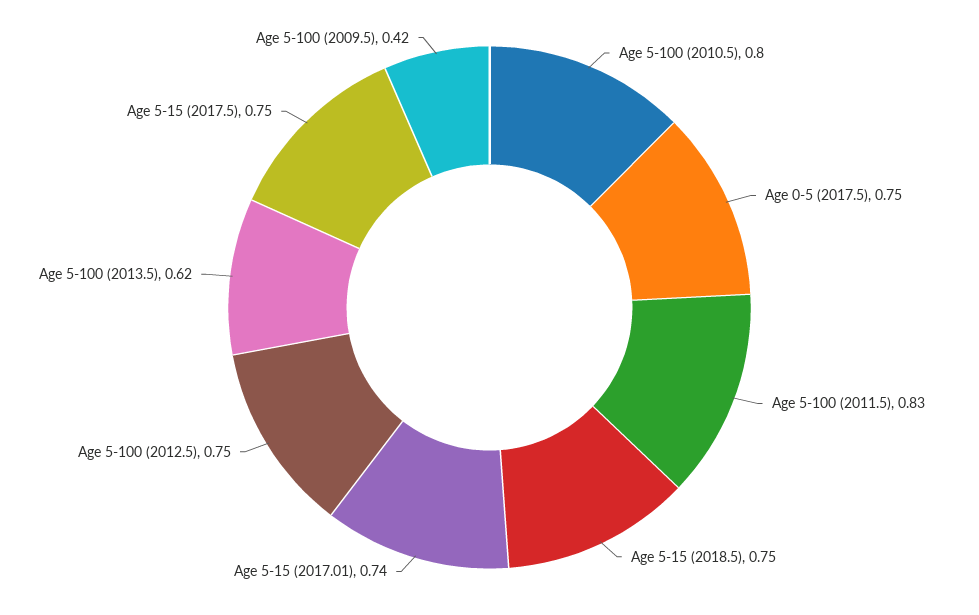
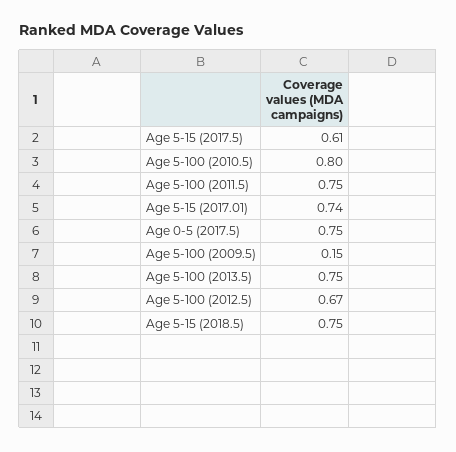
  {
    "Age 5-100 (2010.5)": 0.8,
    "Age 0-5 (2017.5)": 0.75,
-   "Age 5-100 (2011.5)": 0.83,
+   "Age 5-100 (2011.5)": 0.75,
    "Age 5-15 (2018.5)": 0.75,
    "Age 5-15 (2017.01)": 0.74,
-   "Age 5-100 (2012.5)": 0.75,
+   "Age 5-100 (2012.5)": 0.67,
-   "Age 5-100 (2013.5)": 0.62,
+   "Age 5-100 (2013.5)": 0.75,
-   "Age 5-15 (2017.5)": 0.75,
+   "Age 5-15 (2017.5)": 0.61,
-   "Age 5-100 (2009.5)": 0.42
+   "Age 5-100 (2009.5)": 0.15
  }

